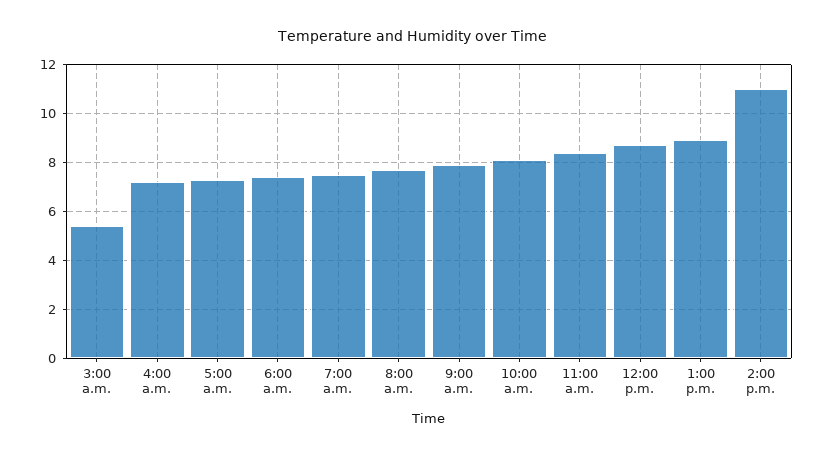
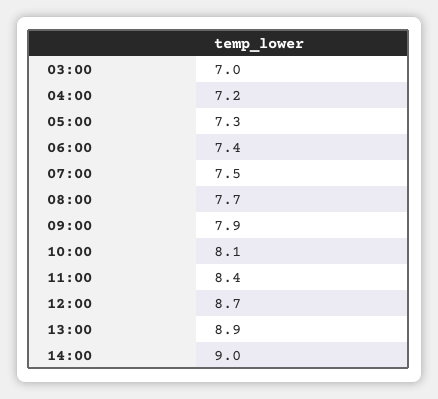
  {
-   "3:00 a.m.": 5.5,
+   "3:00 a.m.": 7,
    "4:00 a.m.": 7.2,
    "5:00 a.m.": 7.3,
    "6:00 a.m.": 7.4,
    "7:00 a.m.": 7.5,
    "8:00 a.m.": 7.7,
    "9:00 a.m.": 7.9,
    "10:00 a.m.": 8.1,
    "11:00 a.m.": 8.4,
    "12:00 p.m.": 8.7,
    "1:00 p.m.": 8.9,
-   "2:00 p.m.": 11
+   "2:00 p.m.": 9
  }

